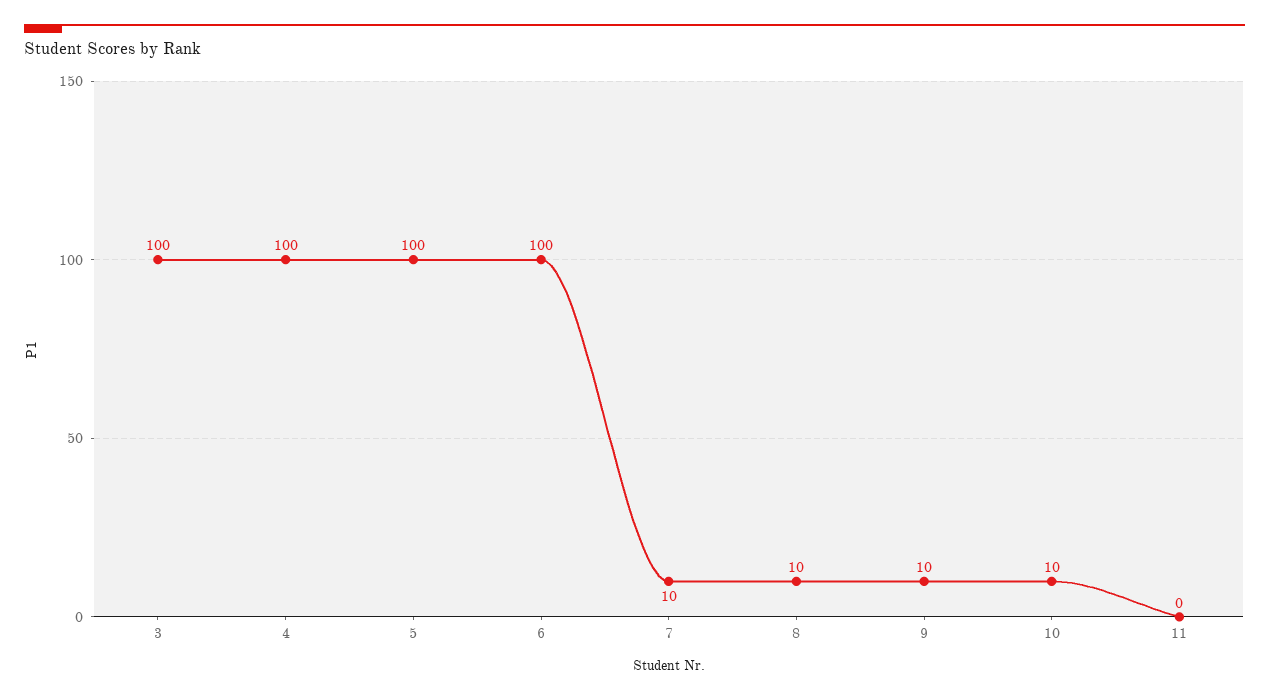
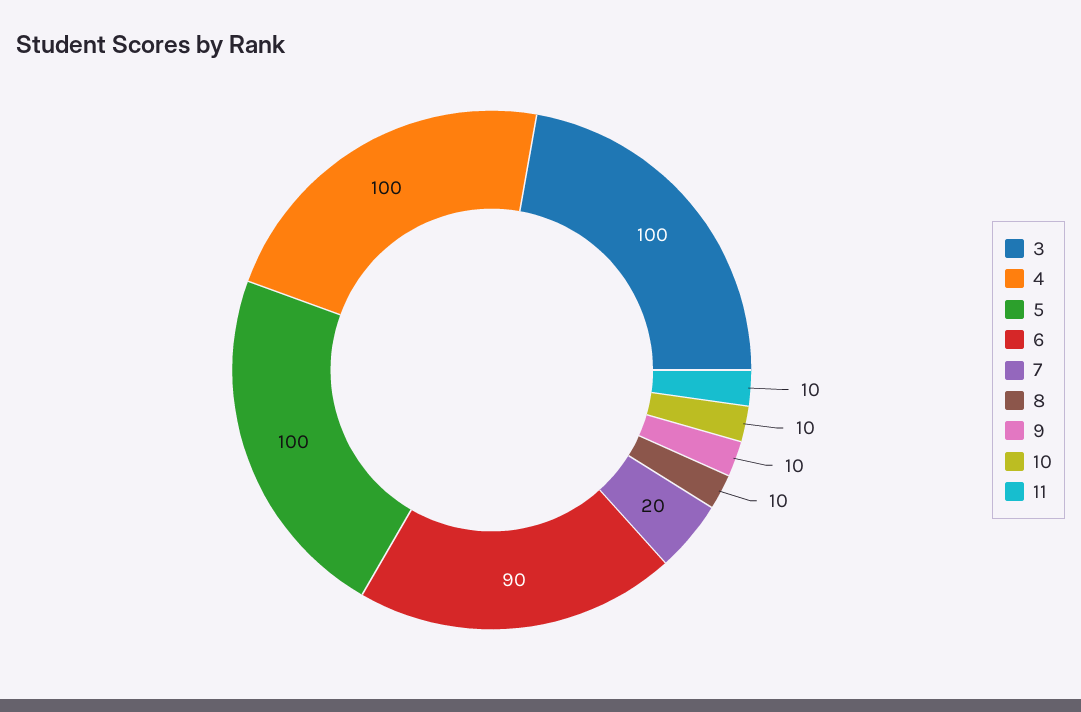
  {
    "3": 100,
    "4": 100,
    "5": 100,
-   "6": 100,
+   "6": 90,
-   "7": 10,
+   "7": 20,
    "8": 10,
    "9": 10,
    "10": 10,
-   "11": 0
+   "11": 10
  }

